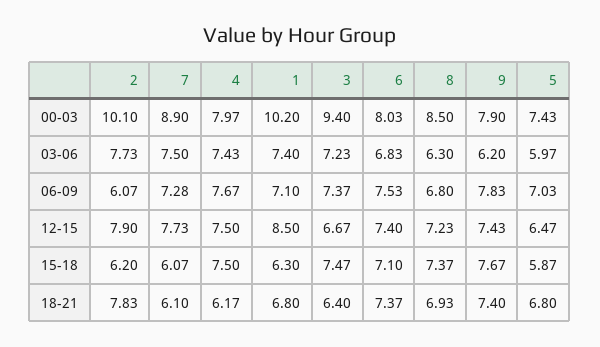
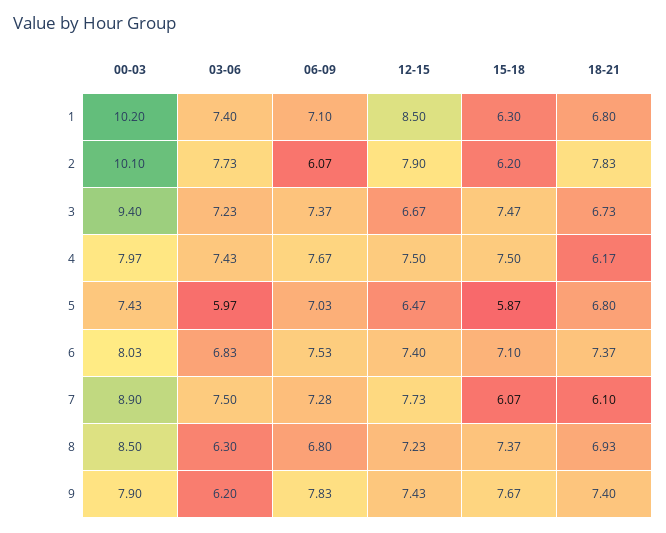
  {
    "2": {
      "00-03": 10.1,
      "03-06": 7.73,
      "06-09": 6.07,
      "12-15": 7.9,
      "15-18": 6.2,
      "18-21": 7.83
    },
    "7": {
      "00-03": 8.9,
      "03-06": 7.5,
      "06-09": 7.28,
      "12-15": 7.73,
      "15-18": 6.07,
      "18-21": 6.1
    },
    "4": {
      "00-03": 7.97,
      "03-06": 7.43,
      "06-09": 7.67,
      "12-15": 7.5,
      "15-18": 7.5,
      "18-21": 6.17
    },
    "1": {
      "00-03": 10.2,
      "03-06": 7.4,
      "06-09": 7.1,
      "12-15": 8.5,
      "15-18": 6.3,
      "18-21": 6.8
    },
    "3": {
      "00-03": 9.4,
      "03-06": 7.23,
      "06-09": 7.37,
      "12-15": 6.67,
      "15-18": 7.47,
-     "18-21": 6.4
+     "18-21": 6.73
    },
    "6": {
      "00-03": 8.03,
      "03-06": 6.83,
      "06-09": 7.53,
      "12-15": 7.4,
      "15-18": 7.1,
      "18-21": 7.37
    },
    "8": {
      "00-03": 8.5,
      "03-06": 6.3,
      "06-09": 6.8,
      "12-15": 7.23,
      "15-18": 7.37,
      "18-21": 6.93
    },
    "9": {
      "00-03": 7.9,
      "03-06": 6.2,
      "06-09": 7.83,
      "12-15": 7.43,
      "15-18": 7.67,
      "18-21": 7.4
    },
    "5": {
      "00-03": 7.43,
      "03-06": 5.97,
      "06-09": 7.03,
      "12-15": 6.47,
      "15-18": 5.87,
      "18-21": 6.8
    }
  }

